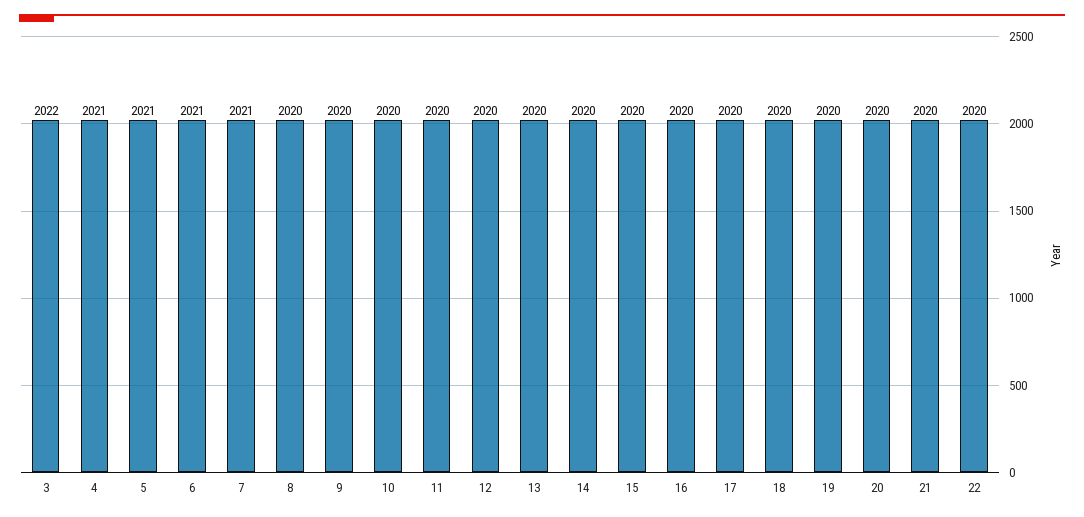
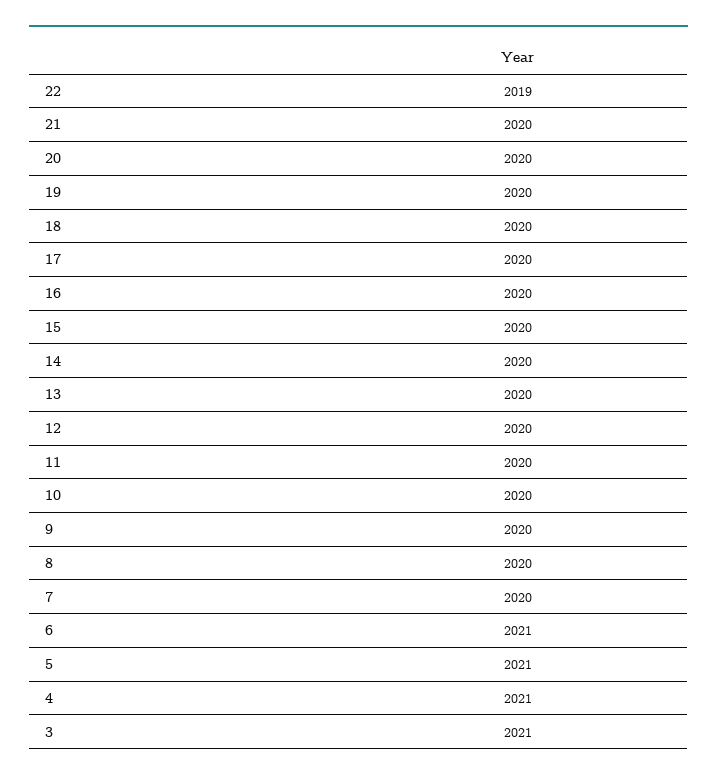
  {
-   "3": 2022,
+   "3": 2021,
    "4": 2021,
    "5": 2021,
    "6": 2021,
-   "7": 2021,
+   "7": 2020,
    "8": 2020,
    "9": 2020,
    "10": 2020,
    "11": 2020,
    "12": 2020,
    "13": 2020,
    "14": 2020,
    "15": 2020,
    "16": 2020,
    "17": 2020,
    "18": 2020,
    "19": 2020,
    "20": 2020,
    "21": 2020,
-   "22": 2020
+   "22": 2019
  }

